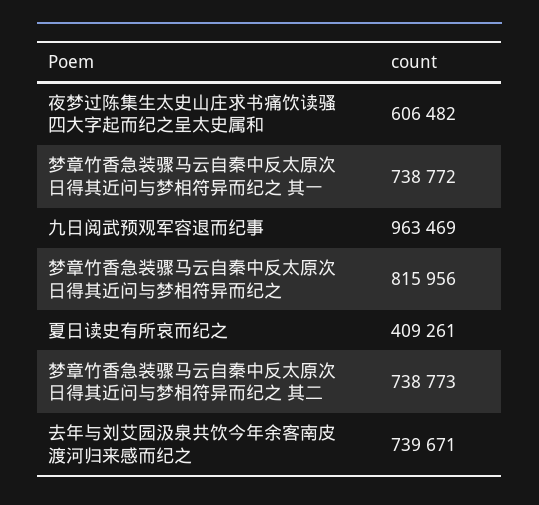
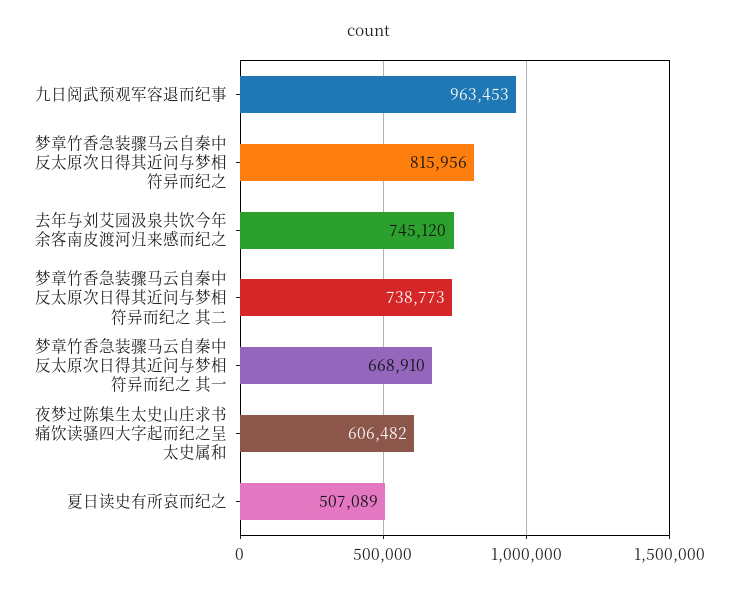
  {
    "夜梦过陈集生太史山庄求书痛饮读骚四大字起而纪之呈太史属和": 606482,
-   "梦章竹香急装骤马云自秦中反太原次日得其近问与梦相符异而纪之 其一": 738772,
+   "梦章竹香急装骤马云自秦中反太原次日得其近问与梦相符异而纪之 其一": 668910,
-   "九日阅武预观军容退而纪事": 963469,
+   "九日阅武预观军容退而纪事": 963453,
    "梦章竹香急装骤马云自秦中反太原次日得其近问与梦相符异而纪之": 815956,
-   "夏日读史有所哀而纪之": 409261,
+   "夏日读史有所哀而纪之": 507089,
    "梦章竹香急装骤马云自秦中反太原次日得其近问与梦相符异而纪之 其二": 738773,
-   "去年与刘艾园汲泉共饮今年余客南皮渡河归来感而纪之": 739671
+   "去年与刘艾园汲泉共饮今年余客南皮渡河归来感而纪之": 745120
  }

